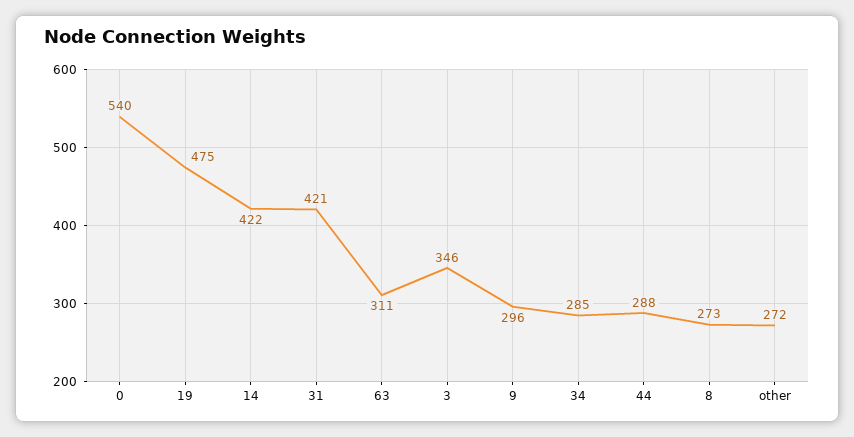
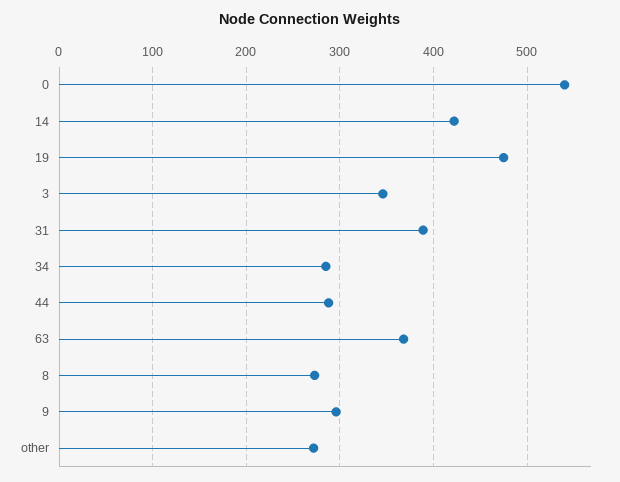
  {
    "0": 540,
    "19": 475,
    "14": 422,
-   "31": 421,
+   "31": 390,
-   "63": 311,
+   "63": 370,
    "3": 346,
    "9": 296,
    "34": 285,
    "44": 288,
    "8": 273,
    "other": 272
  }

